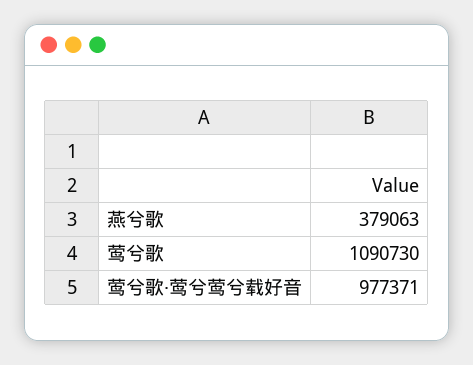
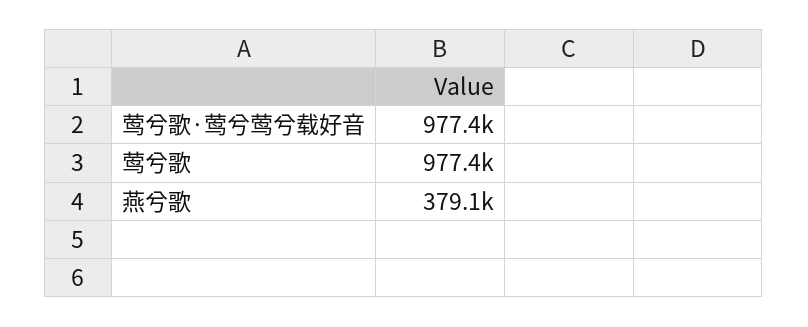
  {
    "燕兮歌": 379063,
-   "莺兮歌": 1090730,
+   "莺兮歌": 977400,
    "莺兮歌·莺兮莺兮载好音": 977371
  }

